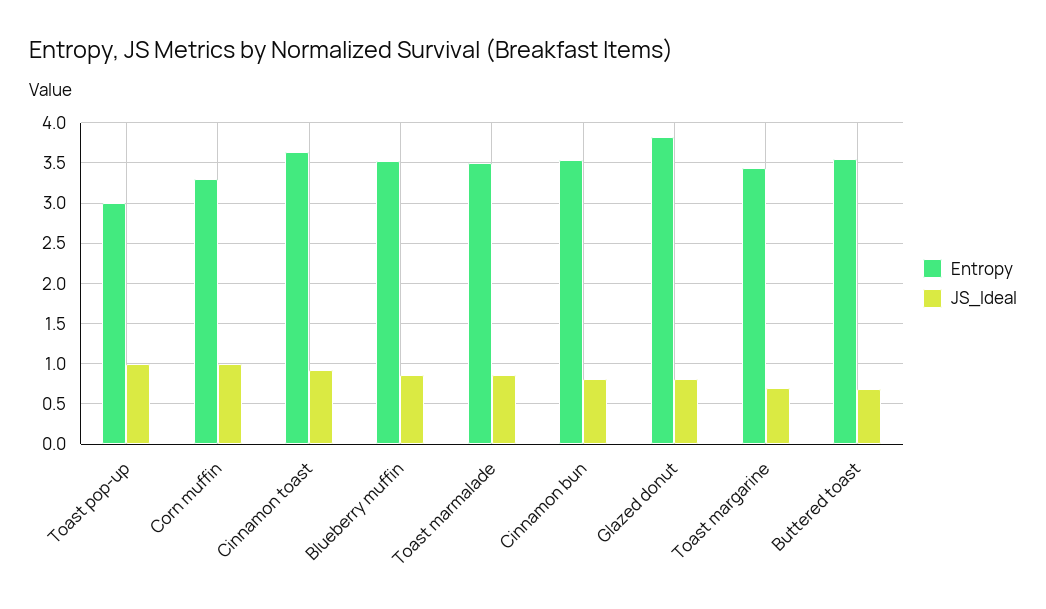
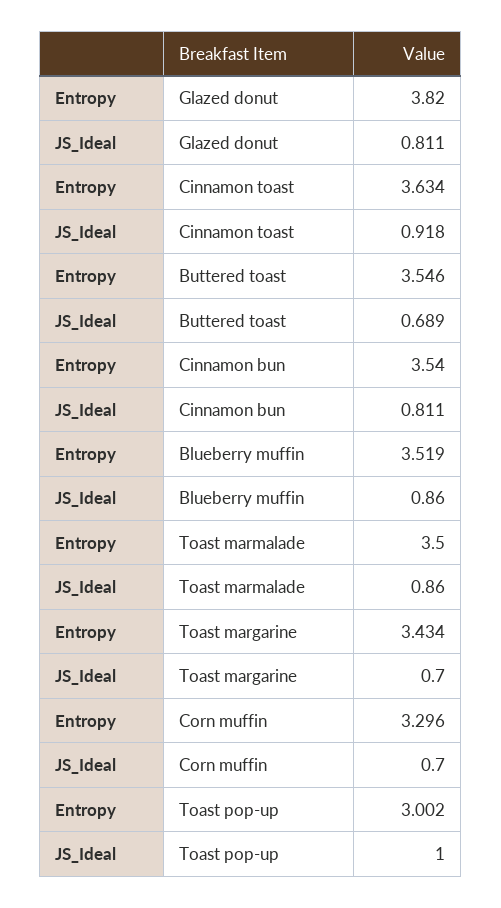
  {
    "Entropy": {
      "Toast pop-up": 3.002,
      "Corn muffin": 3.296,
      "Cinnamon toast": 3.634,
      "Blueberry muffin": 3.519,
      "Toast marmalade": 3.5,
      "Cinnamon bun": 3.54,
      "Glazed donut": 3.82,
      "Toast margarine": 3.434,
      "Buttered toast": 3.546
    },
    "JS_Ideal": {
      "Toast pop-up": 1,
-     "Corn muffin": 1,
+     "Corn muffin": 0.7,
      "Cinnamon toast": 0.918,
      "Blueberry muffin": 0.86,
      "Toast marmalade": 0.86,
      "Cinnamon bun": 0.811,
      "Glazed donut": 0.811,
      "Toast margarine": 0.7,
      "Buttered toast": 0.689
    }
  }

